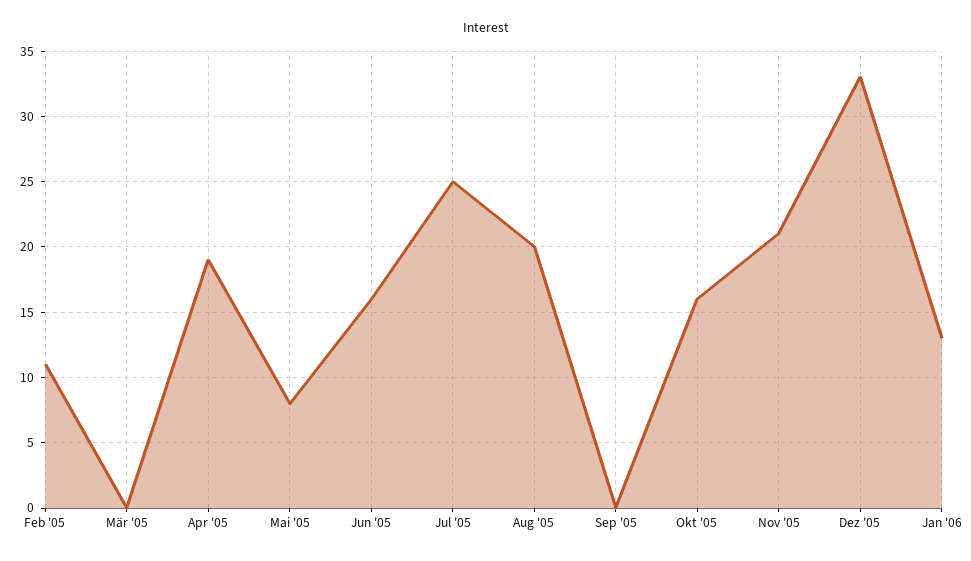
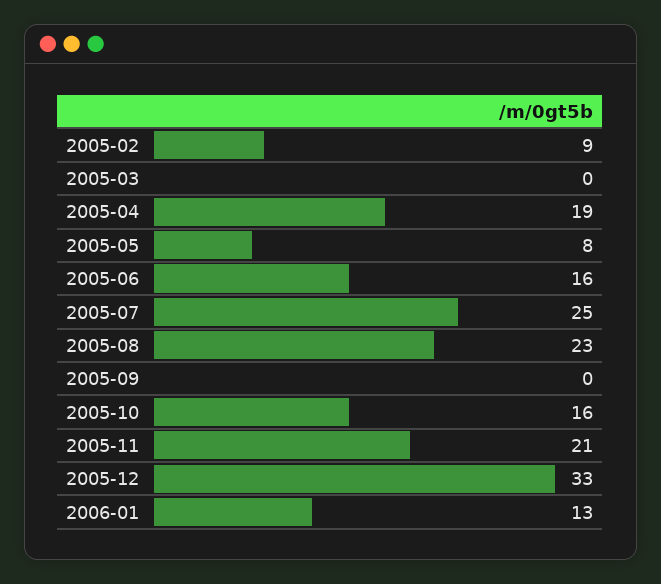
  {
-   "Feb '05": 11,
+   "Feb '05": 9,
    "Mär '05": 0,
    "Apr '05": 19,
    "Mai '05": 8,
    "Jun '05": 16,
    "Jul '05": 25,
-   "Aug '05": 20,
+   "Aug '05": 23,
    "Sep '05": 0,
    "Okt '05": 16,
    "Nov '05": 21,
    "Dez '05": 33,
    "Jan '06": 13
  }

